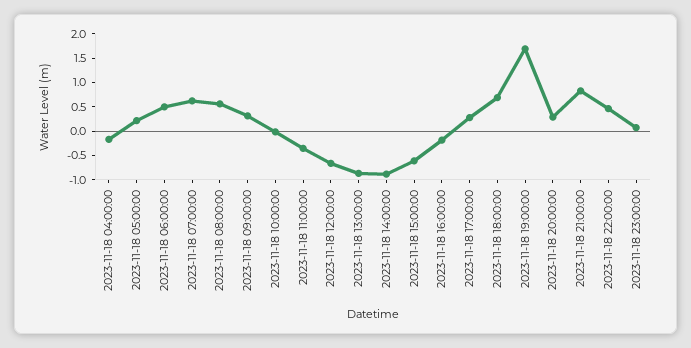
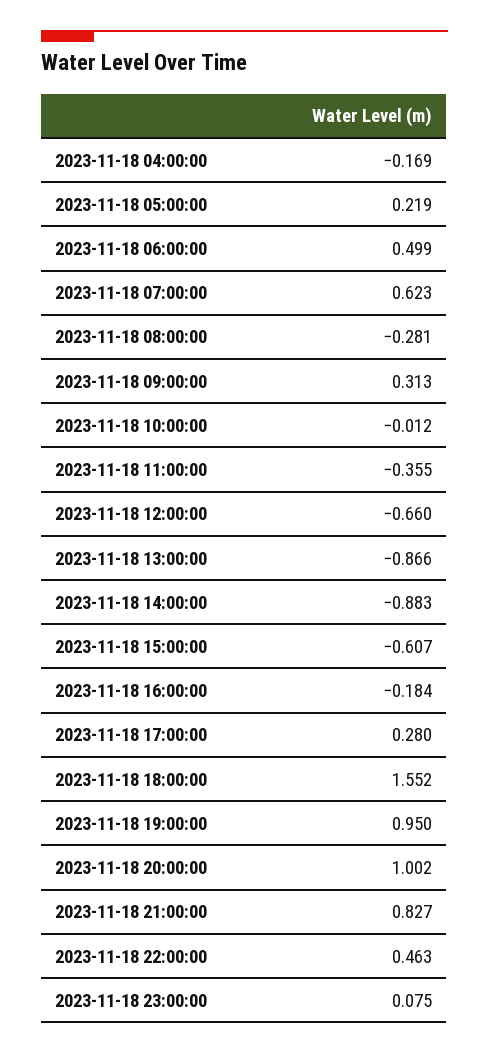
  {
    "2023-11-18 04:00:00": -0.169,
    "2023-11-18 05:00:00": 0.219,
    "2023-11-18 06:00:00": 0.499,
    "2023-11-18 07:00:00": 0.623,
-   "2023-11-18 08:00:00": 0.5,
+   "2023-11-18 08:00:00": -0.281,
    "2023-11-18 09:00:00": 0.313,
    "2023-11-18 10:00:00": -0.012,
    "2023-11-18 11:00:00": -0.355,
    "2023-11-18 12:00:00": -0.66,
    "2023-11-18 13:00:00": -0.866,
    "2023-11-18 14:00:00": -0.883,
    "2023-11-18 15:00:00": -0.607,
    "2023-11-18 16:00:00": -0.184,
    "2023-11-18 17:00:00": 0.28,
-   "2023-11-18 18:00:00": 0.75,
+   "2023-11-18 18:00:00": 1.552,
-   "2023-11-18 19:00:00": 1.75,
+   "2023-11-18 19:00:00": 0.95,
-   "2023-11-18 20:00:00": 0.25,
+   "2023-11-18 20:00:00": 1.002,
    "2023-11-18 21:00:00": 0.827,
    "2023-11-18 22:00:00": 0.463,
    "2023-11-18 23:00:00": 0.075
  }

